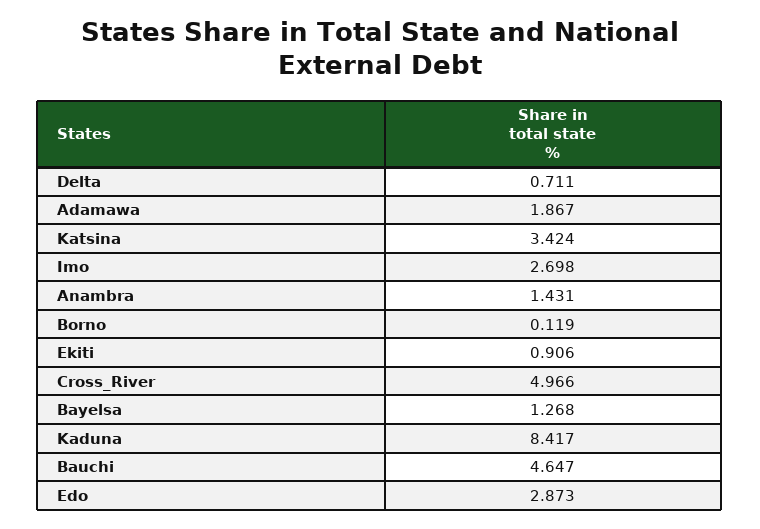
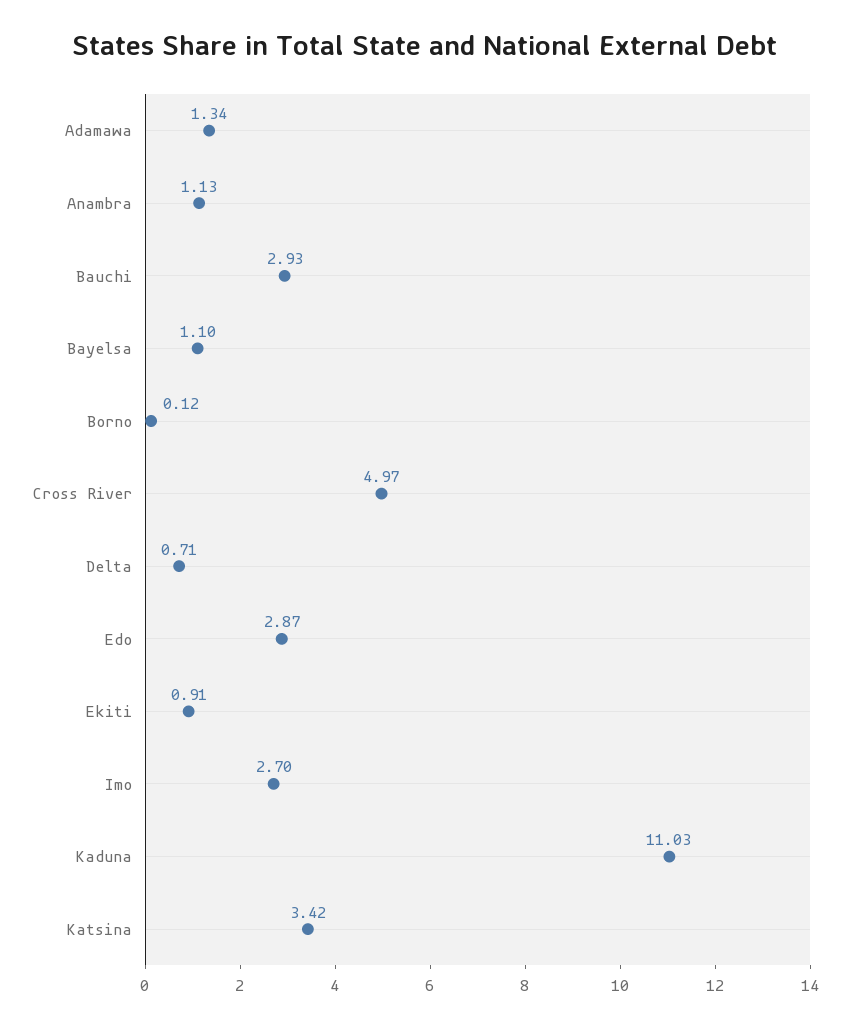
  {
    "Delta": 0.711,
-   "Adamawa": 1.867,
+   "Adamawa": 1.34,
    "Katsina": 3.424,
    "Imo": 2.698,
-   "Anambra": 1.431,
+   "Anambra": 1.13,
    "Borno": 0.119,
    "Ekiti": 0.906,
    "Cross_River": 4.966,
-   "Bayelsa": 1.268,
+   "Bayelsa": 1.1,
-   "Kaduna": 8.417,
+   "Kaduna": 11.03,
-   "Bauchi": 4.647,
+   "Bauchi": 2.93,
    "Edo": 2.873
  }

